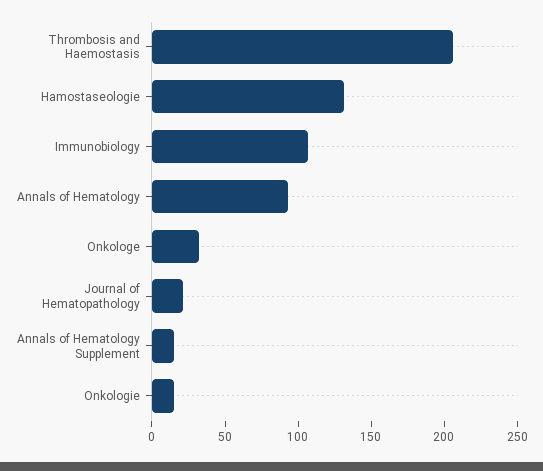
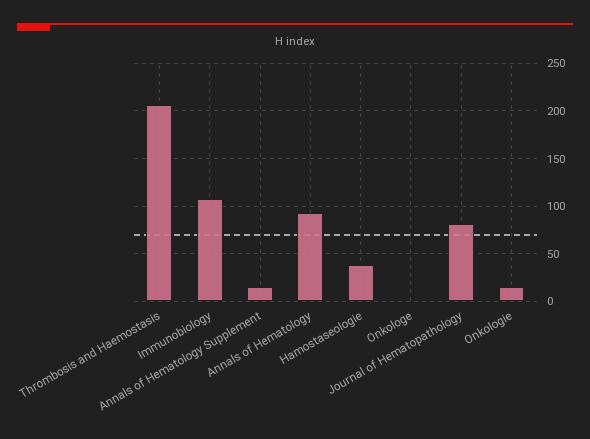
  {
    "Thrombosis and Haemostasis": 210,
-   "Hamostaseologie": 130,
+   "Hamostaseologie": 40,
    "Immunobiology": 110,
    "Annals of Hematology": 90,
-   "Onkologe": 30,
+   "Onkologe": 0,
-   "Journal of Hematopathology": 20,
+   "Journal of Hematopathology": 80,
    "Annals of Hematology Supplement": 20,
    "Onkologie": 20
  }

